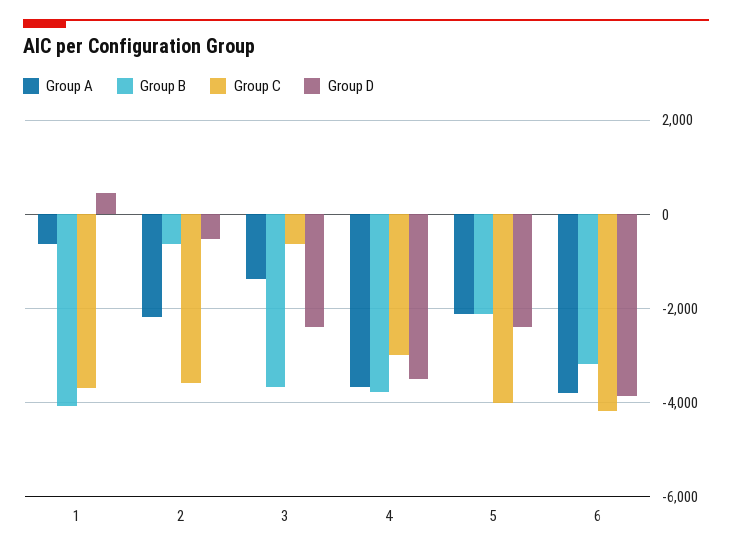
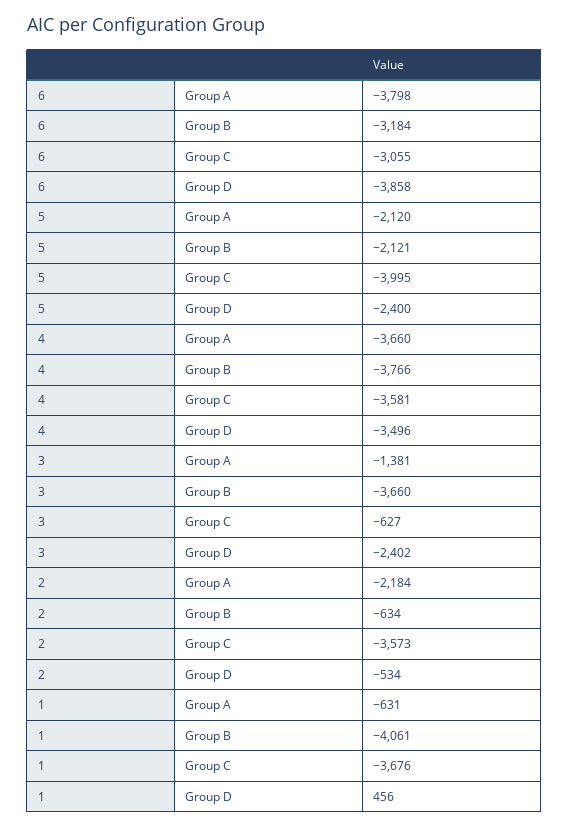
  {
    "Group A": {
      "1": -631,
      "2": -2184,
      "3": -1381,
      "4": -3660,
      "5": -2120,
      "6": -3798
    },
    "Group B": {
      "1": -4061,
      "2": -634,
      "3": -3660,
      "4": -3766,
      "5": -2121,
      "6": -3184
    },
    "Group C": {
      "1": -3676,
      "2": -3573,
      "3": -627,
-     "4": -3000,
+     "4": -3581,
      "5": -3995,
-     "6": -4200
+     "6": -3055
    },
    "Group D": {
      "1": 456,
      "2": -534,
      "3": -2402,
      "4": -3496,
      "5": -2400,
      "6": -3858
    }
  }

